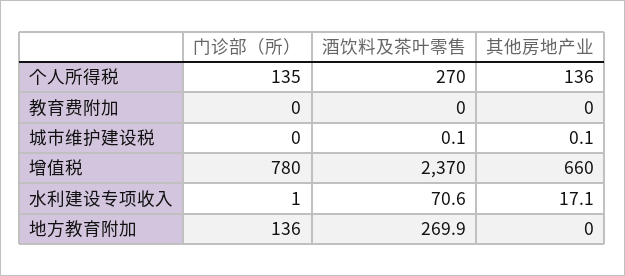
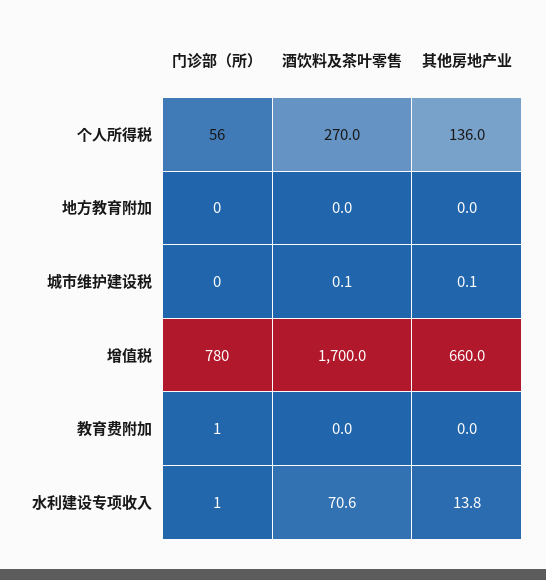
  {
    "门诊部（所）": {
-     "个人所得税": 135,
+     "个人所得税": 56,
-     "教育费附加": 0,
+     "教育费附加": 1,
      "城市维护建设税": 0,
      "增值税": 780,
      "水利建设专项收入": 1,
-     "地方教育附加": 136
+     "地方教育附加": 0
    },
    "酒饮料及茶叶零售": {
      "个人所得税": 270,
      "教育费附加": 0,
      "城市维护建设税": 0.1,
-     "增值税": 2370,
+     "增值税": 1700,
      "水利建设专项收入": 70.6,
-     "地方教育附加": 269.9
+     "地方教育附加": 0
    },
    "其他房地产业": {
      "个人所得税": 136,
      "教育费附加": 0,
      "城市维护建设税": 0.1,
      "增值税": 660,
-     "水利建设专项收入": 17.1,
+     "水利建设专项收入": 13.8,
      "地方教育附加": 0
    }
  }

